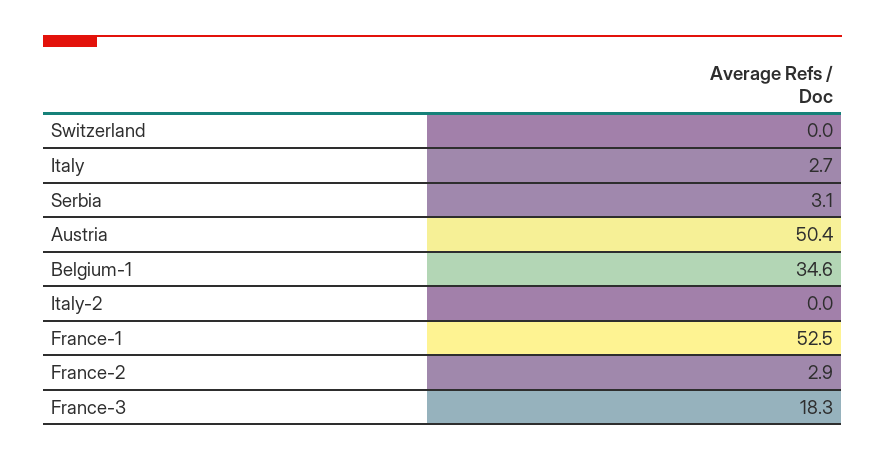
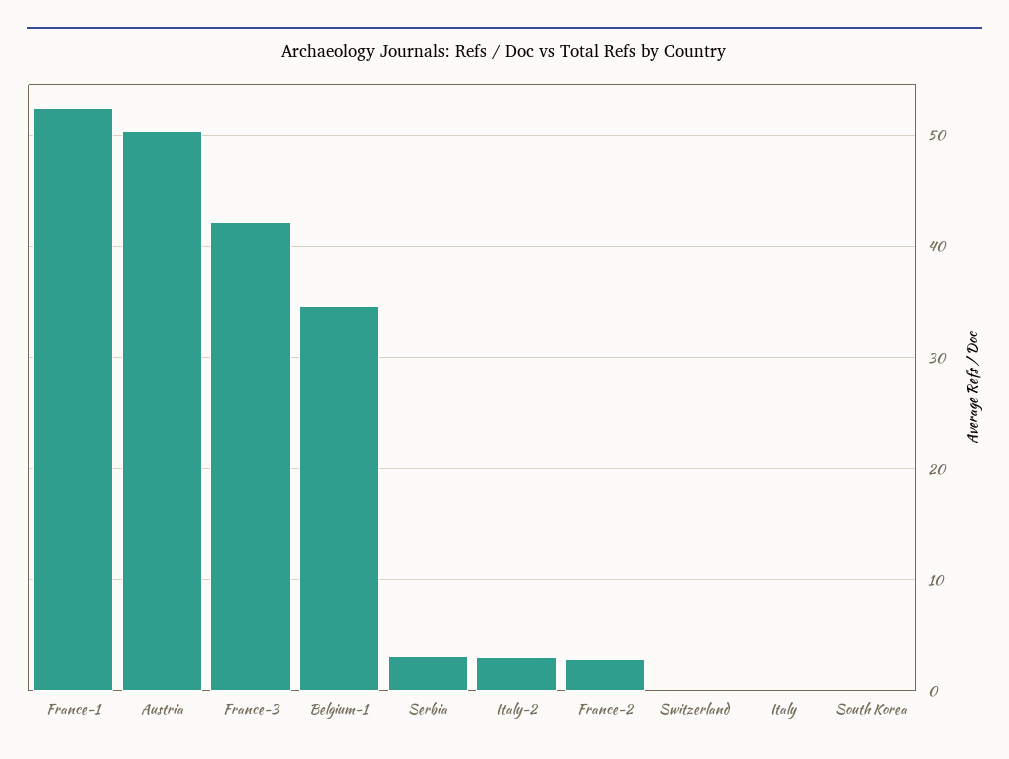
  {
    "Switzerland": 0,
-   "Italy": 2.7,
+   "Italy": 0,
    "Serbia": 3.1,
    "Austria": 50.4,
    "Belgium-1": 34.6,
-   "Italy-2": 0,
+   "Italy-2": 3,
    "France-1": 52.5,
    "France-2": 2.9,
-   "France-3": 18.3
+   "France-3": 42,
+   "South Korea": 0
  }

